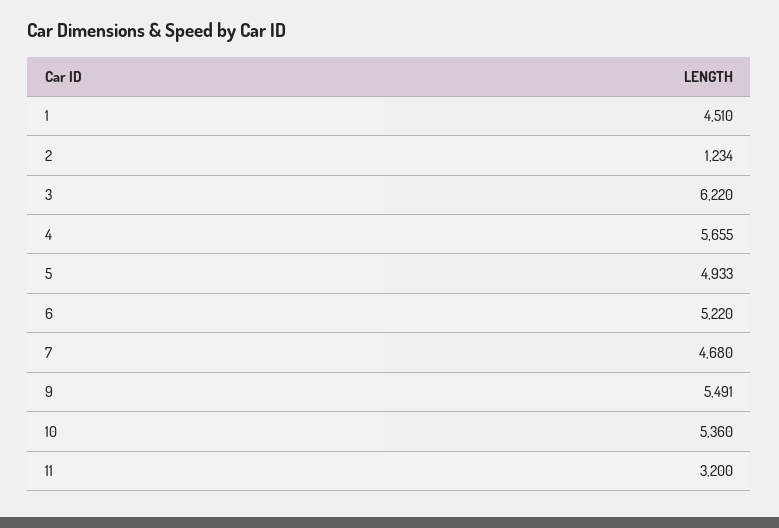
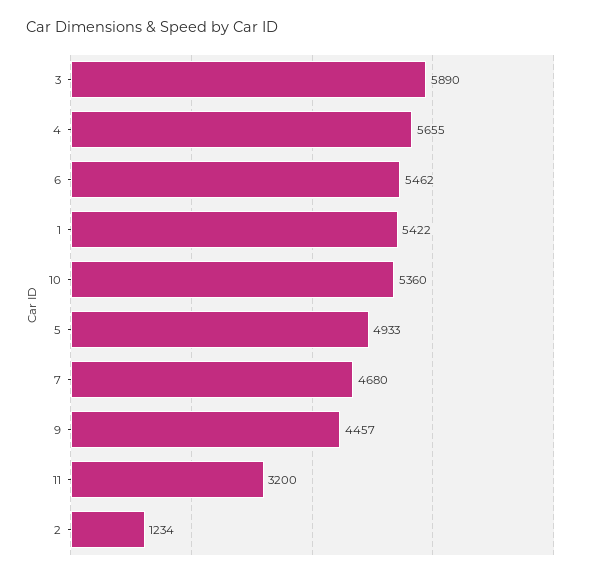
  {
-   "1": 4510,
+   "1": 5422,
    "2": 1234,
-   "3": 6220,
+   "3": 5890,
    "4": 5655,
    "5": 4933,
-   "6": 5220,
+   "6": 5462,
    "7": 4680,
-   "9": 5491,
+   "9": 4457,
    "10": 5360,
    "11": 3200
  }

